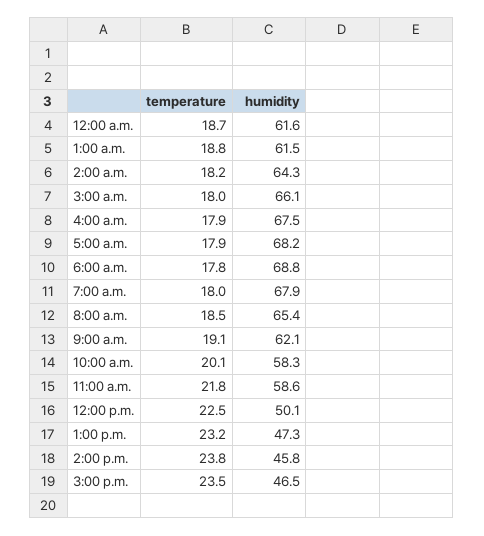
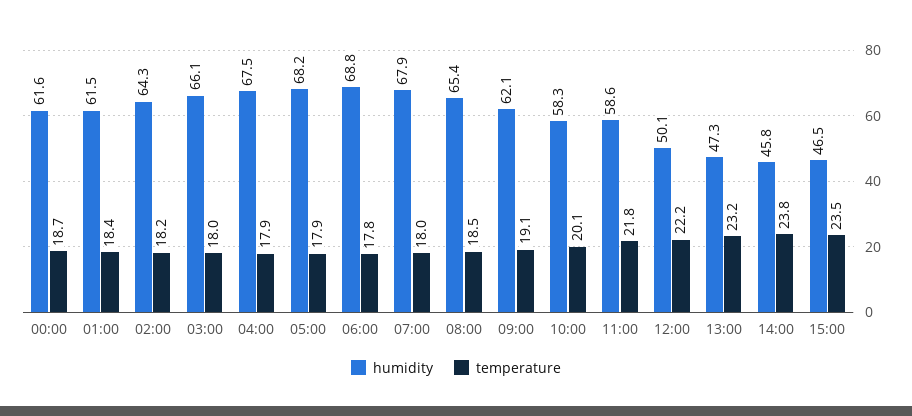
  {
    "temperature": {
      "12:00 a.m.": 18.7,
-     "1:00 a.m.": 18.8,
+     "1:00 a.m.": 18.4,
      "2:00 a.m.": 18.2,
      "3:00 a.m.": 18,
      "4:00 a.m.": 17.9,
      "5:00 a.m.": 17.9,
      "6:00 a.m.": 17.8,
      "7:00 a.m.": 18,
      "8:00 a.m.": 18.5,
      "9:00 a.m.": 19.1,
      "10:00 a.m.": 20.1,
      "11:00 a.m.": 21.8,
-     "12:00 p.m.": 22.5,
+     "12:00 p.m.": 22.2,
      "1:00 p.m.": 23.2,
      "2:00 p.m.": 23.8,
      "3:00 p.m.": 23.5
    },
    "humidity": {
      "12:00 a.m.": 61.6,
      "1:00 a.m.": 61.5,
      "2:00 a.m.": 64.3,
      "3:00 a.m.": 66.1,
      "4:00 a.m.": 67.5,
      "5:00 a.m.": 68.2,
      "6:00 a.m.": 68.8,
      "7:00 a.m.": 67.9,
      "8:00 a.m.": 65.4,
      "9:00 a.m.": 62.1,
      "10:00 a.m.": 58.3,
      "11:00 a.m.": 58.6,
      "12:00 p.m.": 50.1,
      "1:00 p.m.": 47.3,
      "2:00 p.m.": 45.8,
      "3:00 p.m.": 46.5
    }
  }

